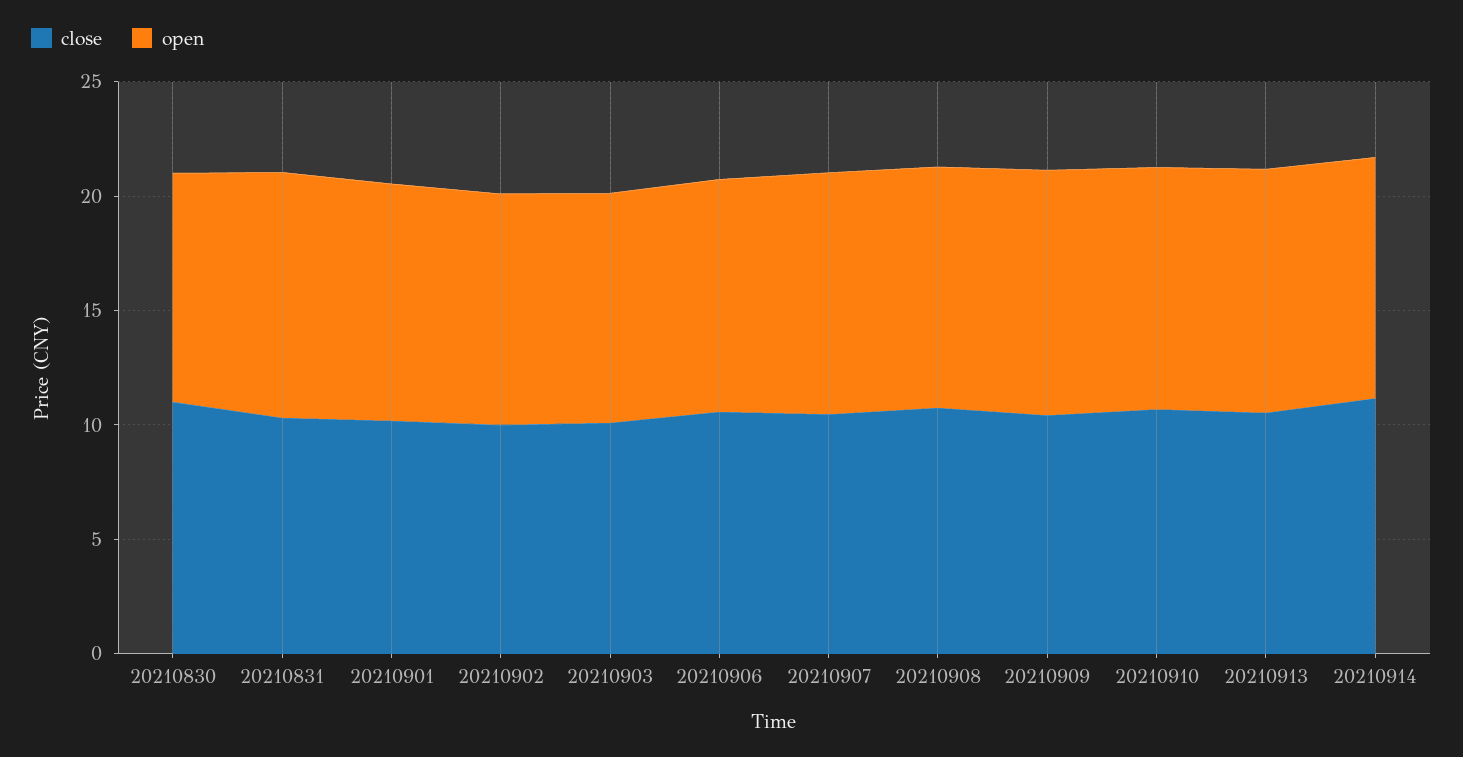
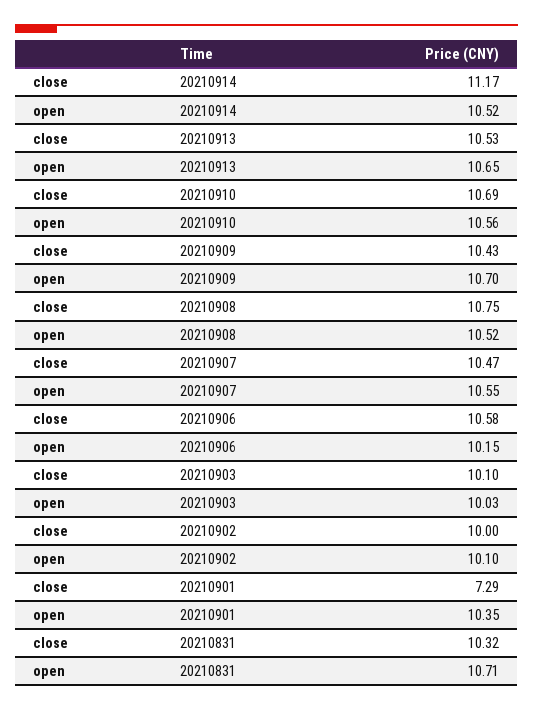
  {
    "close": {
-     "20210830": 11,
      "20210831": 10.32,
-     "20210901": 10,
+     "20210901": 7.29,
      "20210902": 10,
      "20210903": 10.1,
      "20210906": 10.58,
      "20210907": 10.47,
      "20210908": 10.75,
      "20210909": 10.43,
      "20210910": 10.69,
      "20210913": 10.53,
      "20210914": 11.17
    },
    "open": {
-     "20210830": 10,
      "20210831": 10.71,
      "20210901": 10.35,
      "20210902": 10.1,
      "20210903": 10.03,
      "20210906": 10.15,
      "20210907": 10.55,
      "20210908": 10.52,
      "20210909": 10.7,
      "20210910": 10.56,
      "20210913": 10.65,
      "20210914": 10.52
    }
  }

